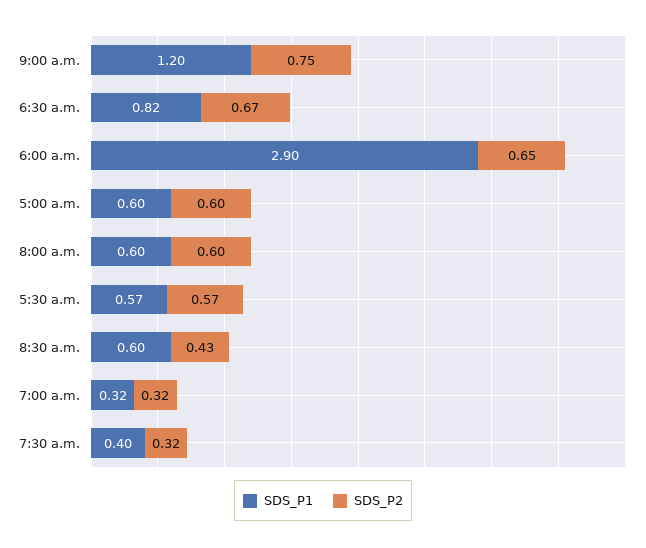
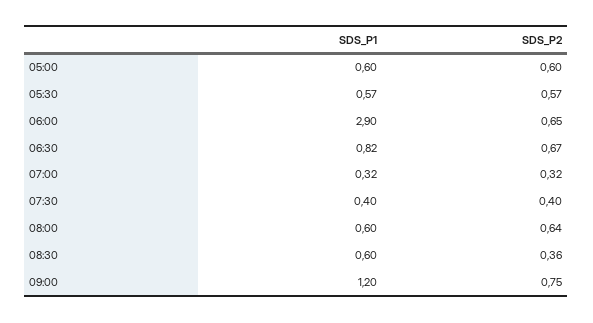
  {
    "SDS_P1": {
      "9:00 a.m.": 1.2,
      "6:30 a.m.": 0.82,
      "6:00 a.m.": 2.9,
      "5:00 a.m.": 0.6,
      "8:00 a.m.": 0.6,
      "5:30 a.m.": 0.57,
      "8:30 a.m.": 0.6,
      "7:00 a.m.": 0.32,
      "7:30 a.m.": 0.4
    },
    "SDS_P2": {
      "9:00 a.m.": 0.75,
      "6:30 a.m.": 0.67,
      "6:00 a.m.": 0.65,
      "5:00 a.m.": 0.6,
-     "8:00 a.m.": 0.6,
+     "8:00 a.m.": 0.64,
      "5:30 a.m.": 0.57,
-     "8:30 a.m.": 0.43,
+     "8:30 a.m.": 0.36,
      "7:00 a.m.": 0.32,
-     "7:30 a.m.": 0.32
+     "7:30 a.m.": 0.4
    }
  }

